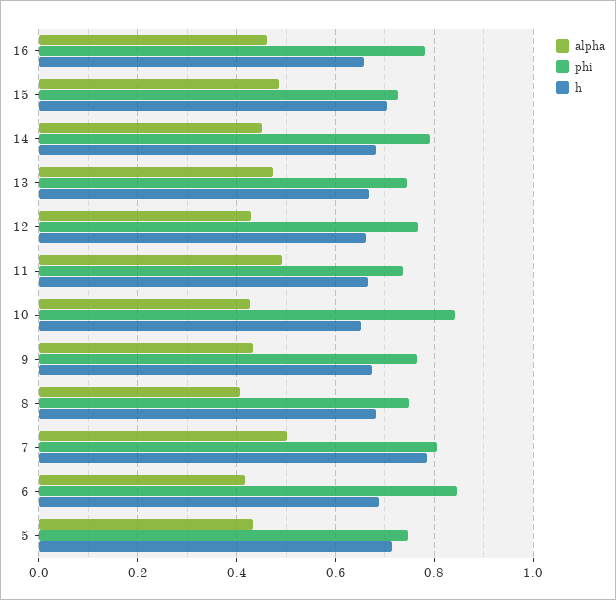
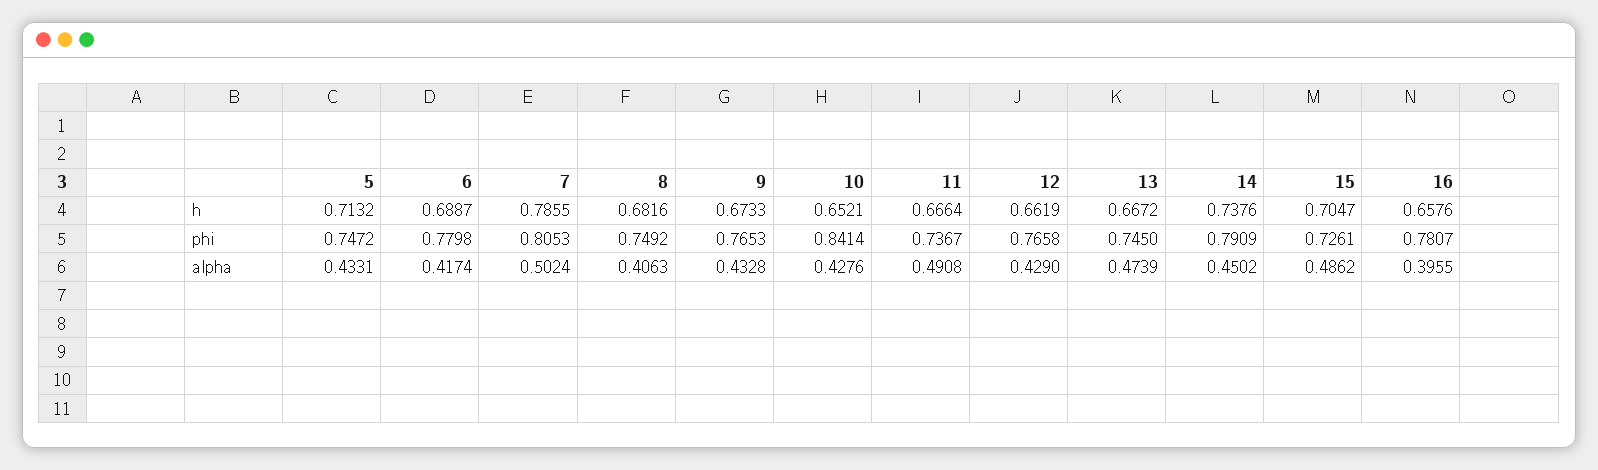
  {
    "alpha": {
-     "16": 0.46,
+     "16": 0.3955,
      "15": 0.4862,
      "14": 0.4502,
      "13": 0.4739,
      "12": 0.429,
      "11": 0.4908,
      "10": 0.4276,
      "9": 0.4328,
      "8": 0.4063,
      "7": 0.5024,
      "6": 0.4174,
      "5": 0.4331
    },
    "phi": {
      "16": 0.7807,
      "15": 0.7261,
      "14": 0.7909,
      "13": 0.745,
      "12": 0.7658,
      "11": 0.7367,
      "10": 0.8414,
      "9": 0.7653,
      "8": 0.7492,
      "7": 0.8053,
-     "6": 0.84,
+     "6": 0.7798,
      "5": 0.7472
    },
    "h": {
      "16": 0.6576,
      "15": 0.7047,
-     "14": 0.68,
+     "14": 0.7376,
      "13": 0.6672,
      "12": 0.6619,
      "11": 0.6664,
      "10": 0.6521,
      "9": 0.6733,
      "8": 0.6816,
      "7": 0.7855,
      "6": 0.6887,
      "5": 0.7132
    }
  }

